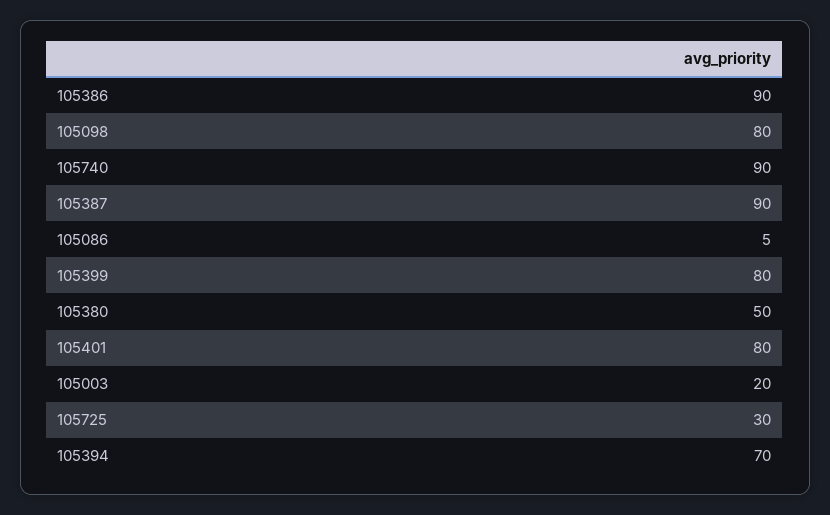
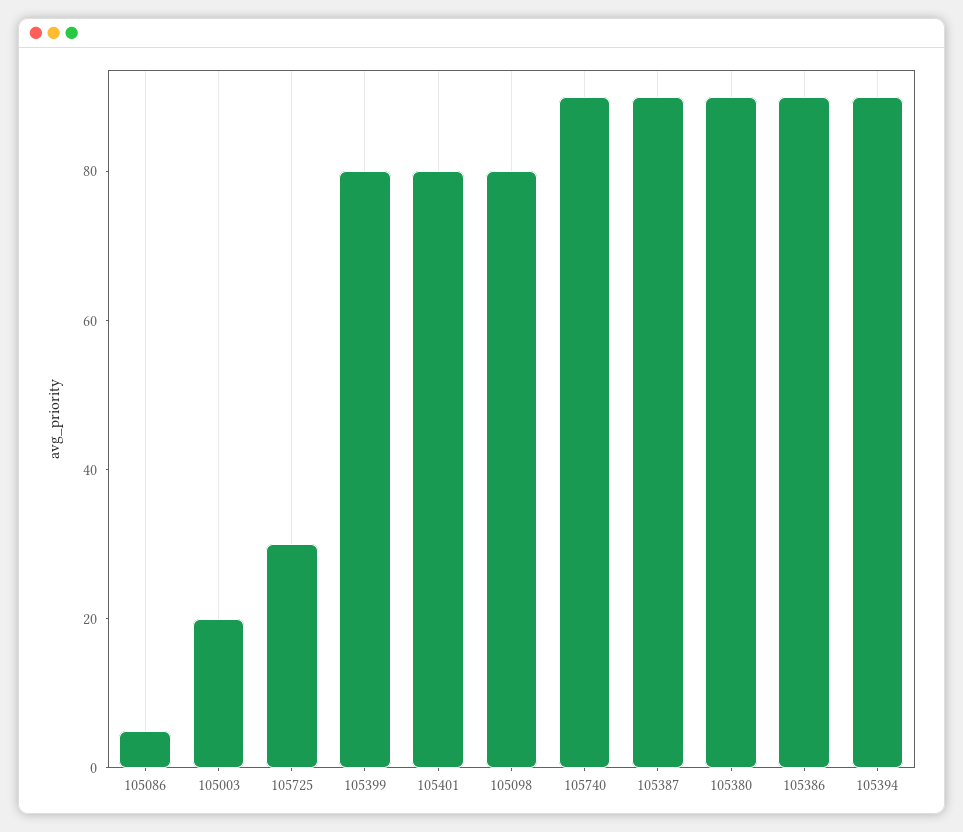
  {
    "105386": 90,
    "105098": 80,
    "105740": 90,
    "105387": 90,
    "105086": 5,
    "105399": 80,
-   "105380": 50,
+   "105380": 90,
    "105401": 80,
    "105003": 20,
    "105725": 30,
-   "105394": 70
+   "105394": 90
  }

